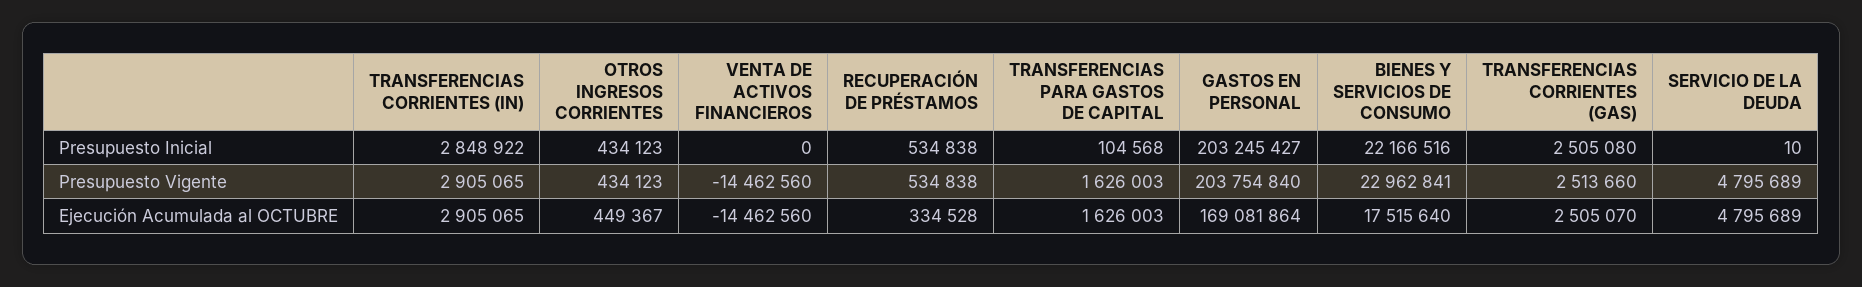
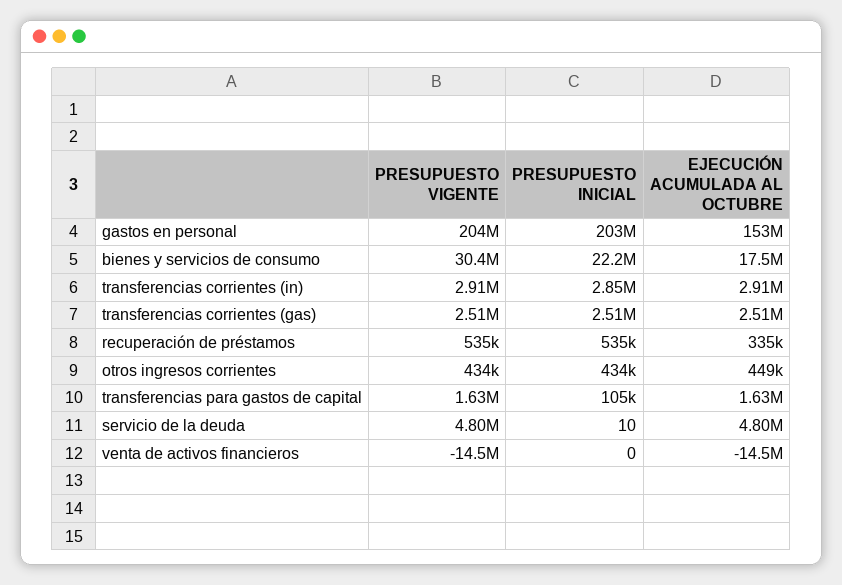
  {
    "TRANSFERENCIAS CORRIENTES (IN)": {
      "Presupuesto Inicial": 2848922,
      "Presupuesto Vigente": 2905065,
      "Ejecución Acumulada al OCTUBRE": 2905065
    },
    "OTROS INGRESOS CORRIENTES": {
      "Presupuesto Inicial": 434123,
      "Presupuesto Vigente": 434123,
      "Ejecución Acumulada al OCTUBRE": 449367
    },
    "VENTA DE ACTIVOS FINANCIEROS": {
      "Presupuesto Inicial": 0,
      "Presupuesto Vigente": -14462560,
      "Ejecución Acumulada al OCTUBRE": -14462560
    },
    "RECUPERACIÓN DE PRÉSTAMOS": {
      "Presupuesto Inicial": 534838,
      "Presupuesto Vigente": 534838,
      "Ejecución Acumulada al OCTUBRE": 334528
    },
    "TRANSFERENCIAS PARA GASTOS DE CAPITAL": {
      "Presupuesto Inicial": 104568,
      "Presupuesto Vigente": 1626003,
      "Ejecución Acumulada al OCTUBRE": 1626003
    },
    "GASTOS EN PERSONAL": {
      "Presupuesto Inicial": 203245427,
      "Presupuesto Vigente": 203754840,
-     "Ejecución Acumulada al OCTUBRE": 169081864
+     "Ejecución Acumulada al OCTUBRE": 153000000
    },
    "BIENES Y SERVICIOS DE CONSUMO": {
      "Presupuesto Inicial": 22166516,
-     "Presupuesto Vigente": 22962841,
+     "Presupuesto Vigente": 30400000,
      "Ejecución Acumulada al OCTUBRE": 17515640
    },
    "TRANSFERENCIAS CORRIENTES (GAS)": {
      "Presupuesto Inicial": 2505080,
      "Presupuesto Vigente": 2513660,
      "Ejecución Acumulada al OCTUBRE": 2505070
    },
    "SERVICIO DE LA DEUDA": {
      "Presupuesto Inicial": 10,
      "Presupuesto Vigente": 4795689,
      "Ejecución Acumulada al OCTUBRE": 4795689
    }
  }

